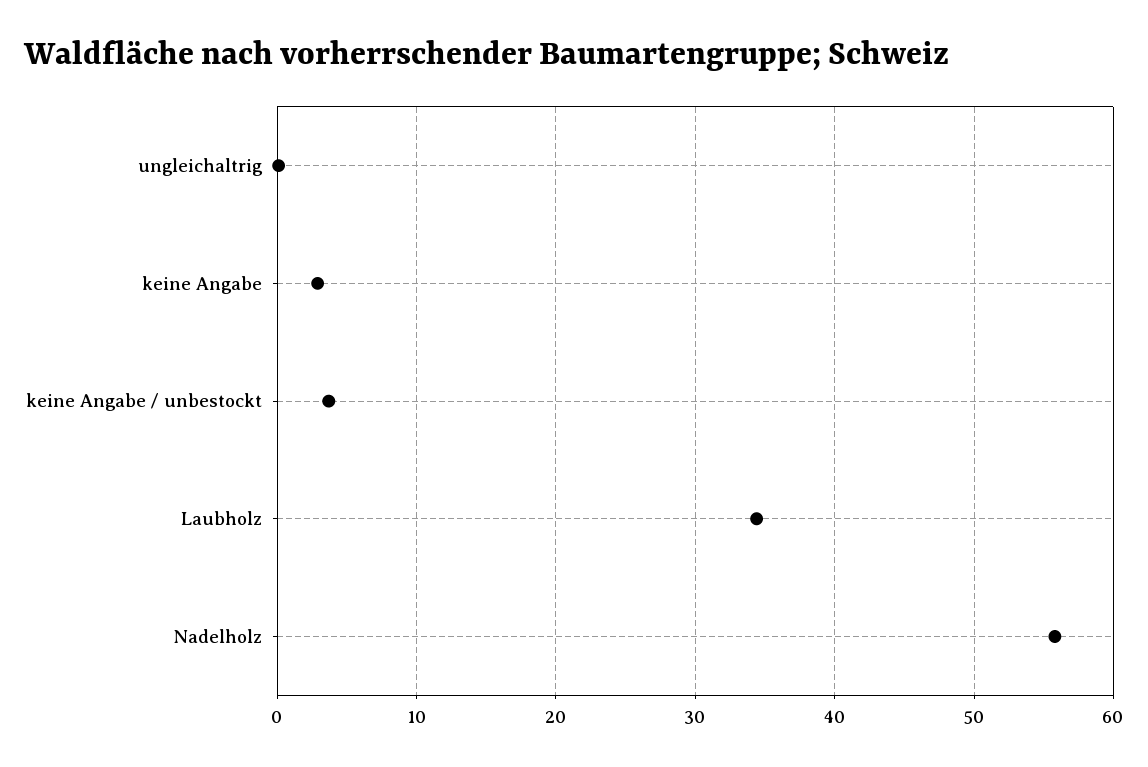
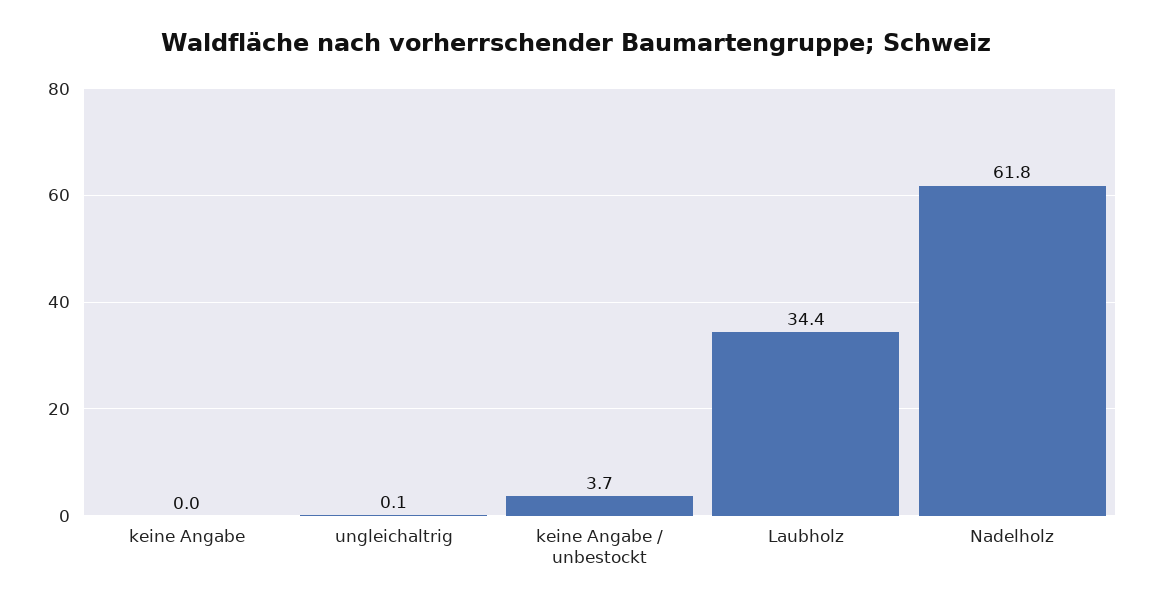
  {
    "ungleichaltrig": 0.1,
-   "keine Angabe": 3,
+   "keine Angabe": 0,
    "keine Angabe / unbestockt": 3.7,
    "Laubholz": 34.4,
-   "Nadelholz": 56
+   "Nadelholz": 61.8
  }

